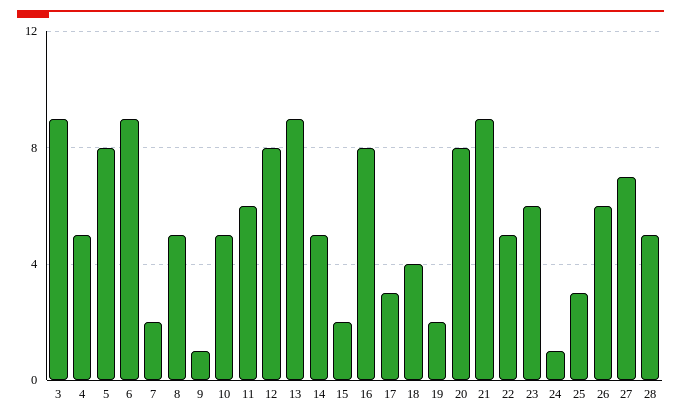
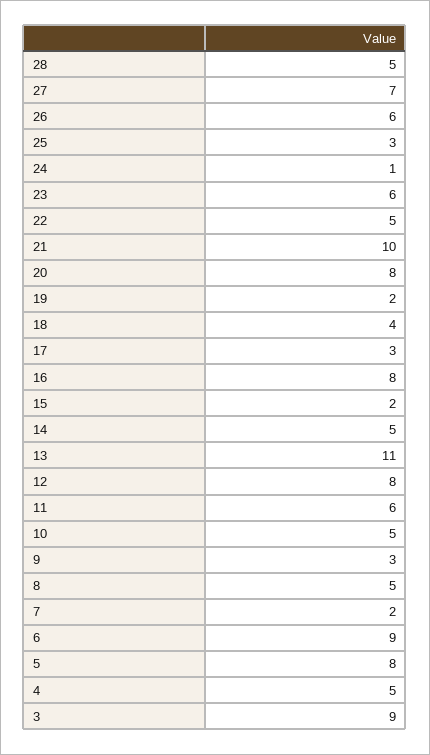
  {
    "3": 9,
    "4": 5,
    "5": 8,
    "6": 9,
    "7": 2,
    "8": 5,
-   "9": 1,
+   "9": 3,
    "10": 5,
    "11": 6,
    "12": 8,
-   "13": 9,
+   "13": 11,
    "14": 5,
    "15": 2,
    "16": 8,
    "17": 3,
    "18": 4,
    "19": 2,
    "20": 8,
-   "21": 9,
+   "21": 10,
    "22": 5,
    "23": 6,
    "24": 1,
    "25": 3,
    "26": 6,
    "27": 7,
    "28": 5
  }

